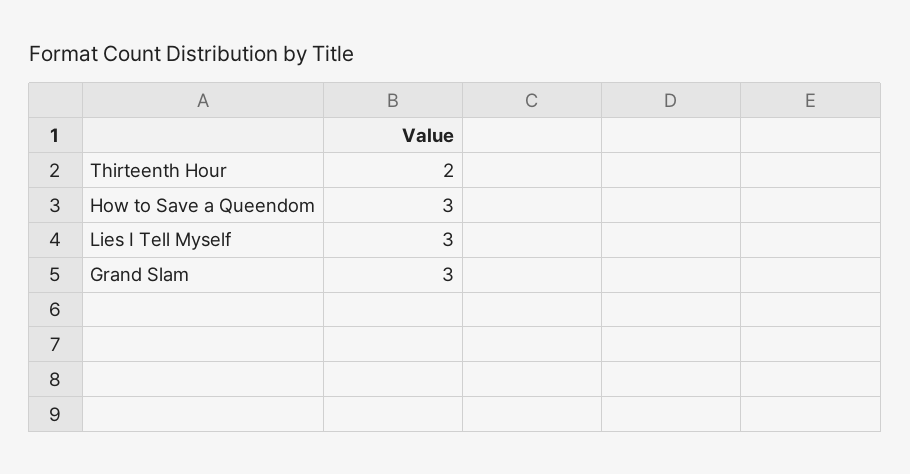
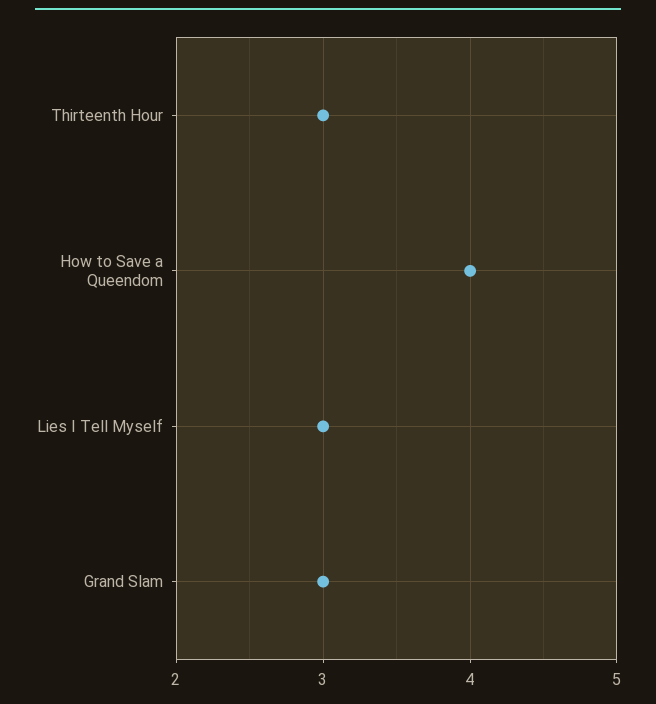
  {
-   "Thirteenth Hour": 2,
+   "Thirteenth Hour": 3,
-   "How to Save a Queendom": 3,
+   "How to Save a Queendom": 4,
    "Lies I Tell Myself": 3,
    "Grand Slam": 3
  }

